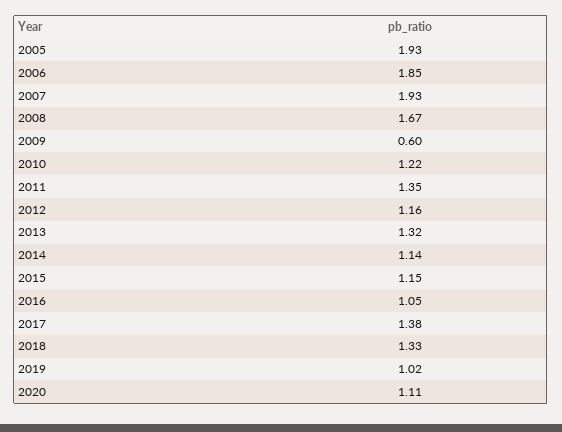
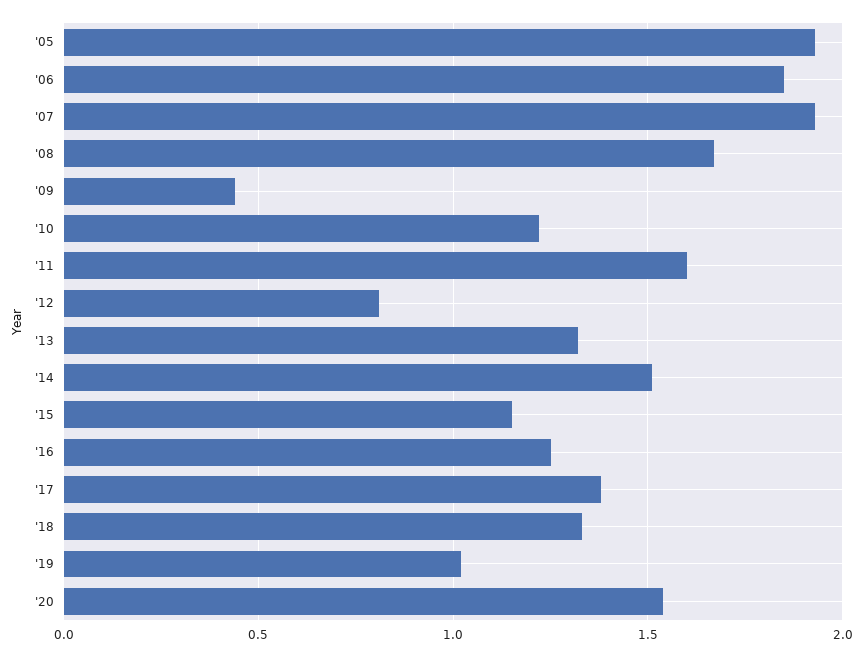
  {
    "2005": 1.93,
    "2006": 1.85,
    "2007": 1.93,
    "2008": 1.67,
-   "2009": 0.6,
+   "2009": 0.45,
    "2010": 1.22,
-   "2011": 1.35,
+   "2011": 1.6,
-   "2012": 1.16,
+   "2012": 0.8,
    "2013": 1.32,
-   "2014": 1.14,
+   "2014": 1.5,
    "2015": 1.15,
-   "2016": 1.05,
+   "2016": 1.25,
    "2017": 1.38,
    "2018": 1.33,
    "2019": 1.02,
-   "2020": 1.11
+   "2020": 1.55
  }

